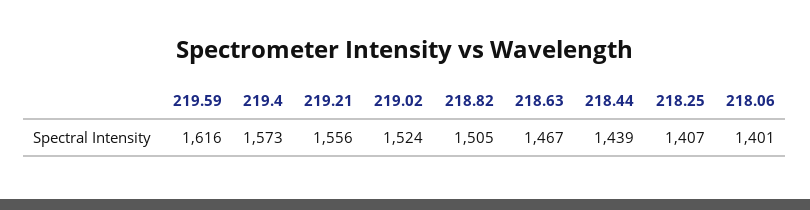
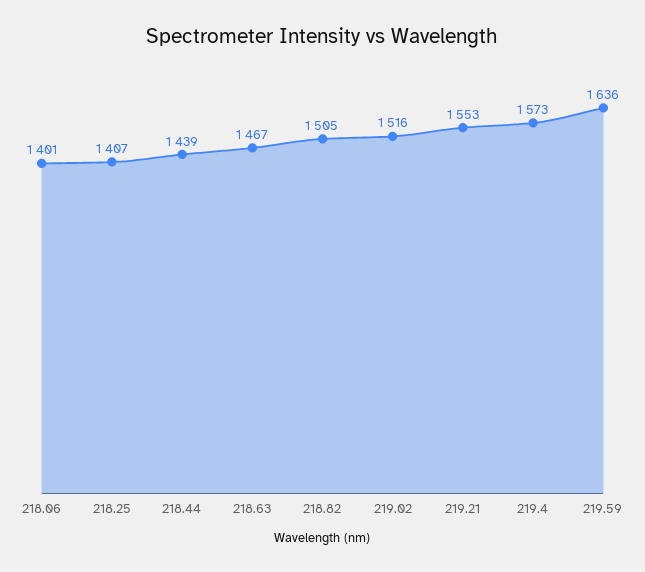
  {
-   "219.59": 1616,
+   "219.59": 1636,
    "219.4": 1573,
-   "219.21": 1556,
+   "219.21": 1553,
-   "219.02": 1524,
+   "219.02": 1516,
    "218.82": 1505,
    "218.63": 1467,
    "218.44": 1439,
    "218.25": 1407,
    "218.06": 1401
  }

